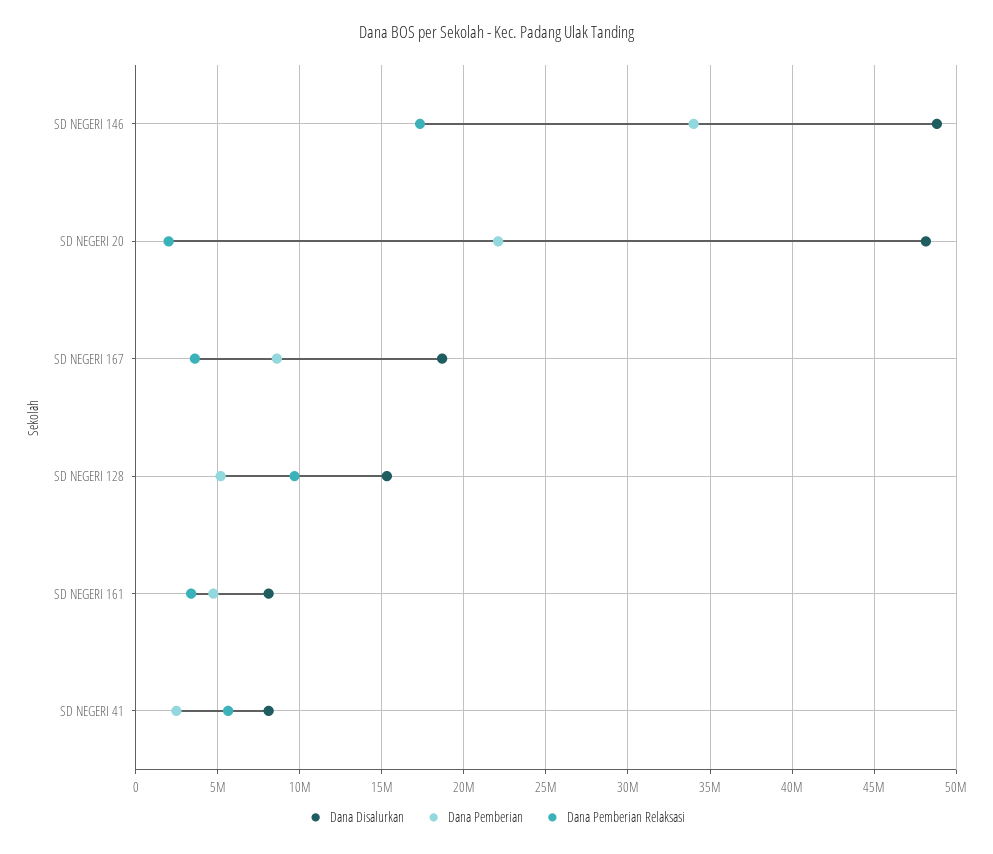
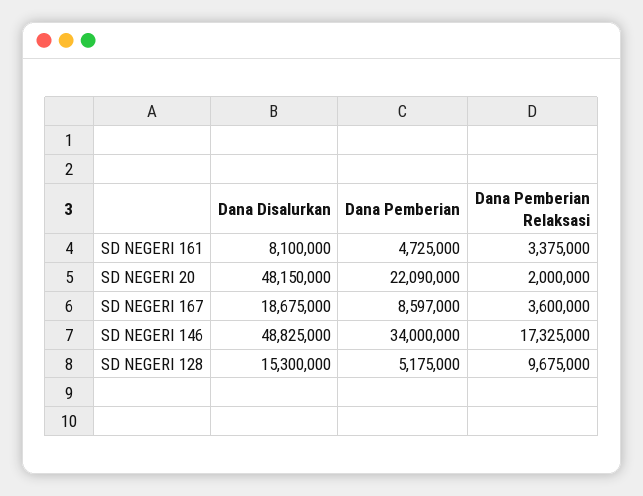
  {
    "Dana Disalurkan": {
      "SD NEGERI 146": 48825000,
      "SD NEGERI 20": 48150000,
      "SD NEGERI 167": 18675000,
      "SD NEGERI 128": 15300000,
-     "SD NEGERI 161": 8100000,
+     "SD NEGERI 161": 8100000
-     "SD NEGERI 41": 8000000
    },
    "Dana Pemberian": {
      "SD NEGERI 146": 34000000,
      "SD NEGERI 20": 22090000,
      "SD NEGERI 167": 8597000,
      "SD NEGERI 128": 5175000,
-     "SD NEGERI 161": 4725000,
+     "SD NEGERI 161": 4725000
-     "SD NEGERI 41": 2500000
    },
    "Dana Pemberian Relaksasi": {
      "SD NEGERI 146": 17325000,
      "SD NEGERI 20": 2000000,
      "SD NEGERI 167": 3600000,
      "SD NEGERI 128": 9675000,
-     "SD NEGERI 161": 3375000,
+     "SD NEGERI 161": 3375000
-     "SD NEGERI 41": 5500000
    }
  }

